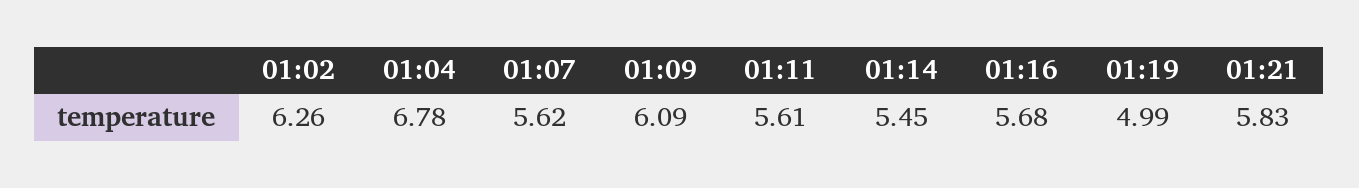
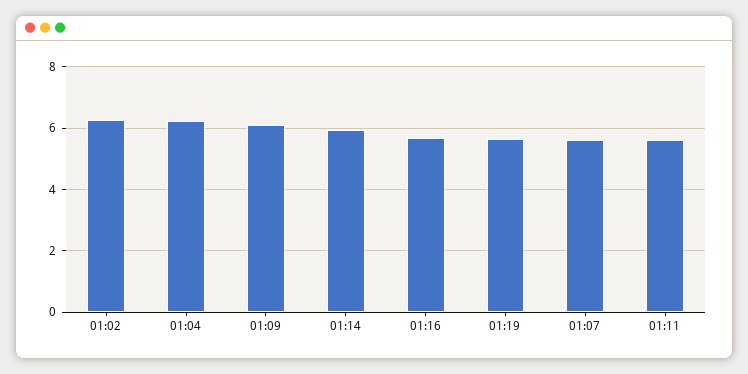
  {
    "01:02": 6.26,
-   "01:04": 6.78,
+   "01:04": 6.2,
    "01:07": 5.62,
    "01:09": 6.09,
    "01:11": 5.61,
-   "01:14": 5.45,
+   "01:14": 6,
    "01:16": 5.68,
-   "01:19": 4.99,
+   "01:19": 5.6
-   "01:21": 5.83
  }

